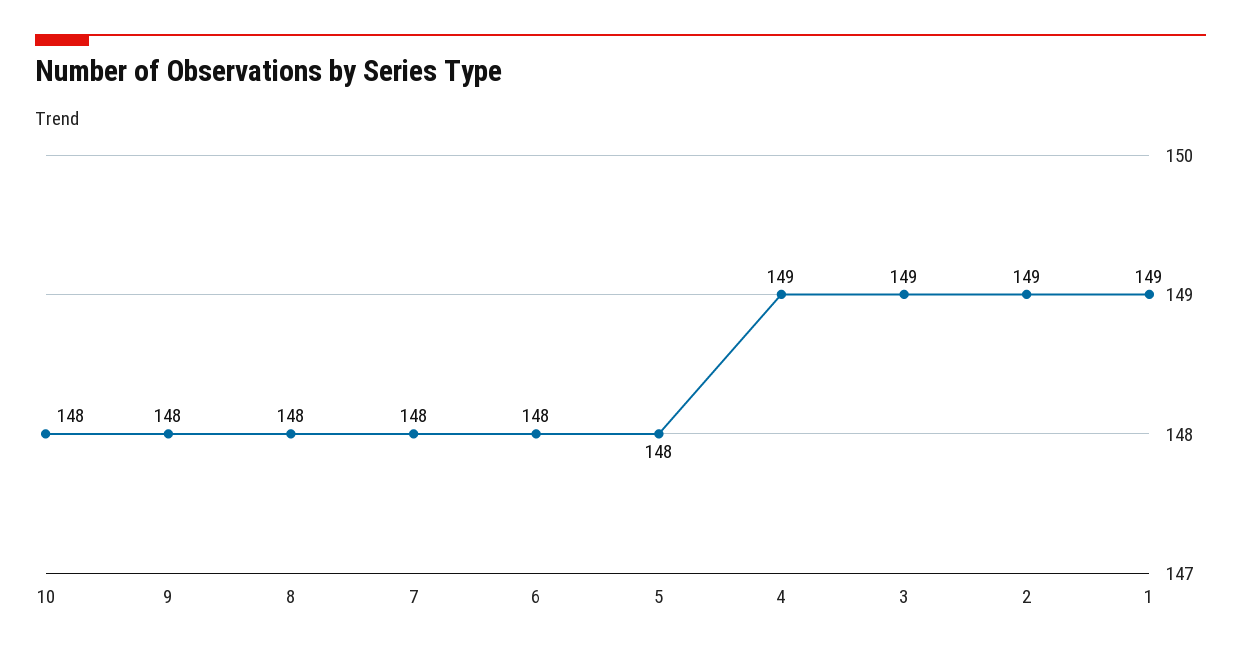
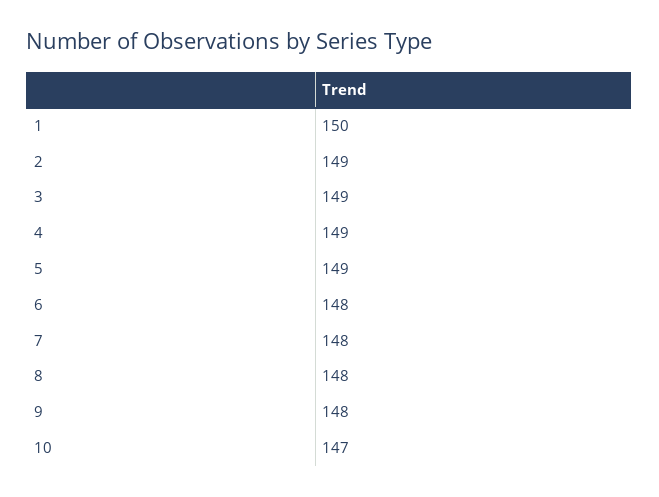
  {
-   "10": 148,
+   "10": 147,
    "9": 148,
    "8": 148,
    "7": 148,
    "6": 148,
-   "5": 148,
+   "5": 149,
    "4": 149,
    "3": 149,
    "2": 149,
-   "1": 149
+   "1": 150
  }

